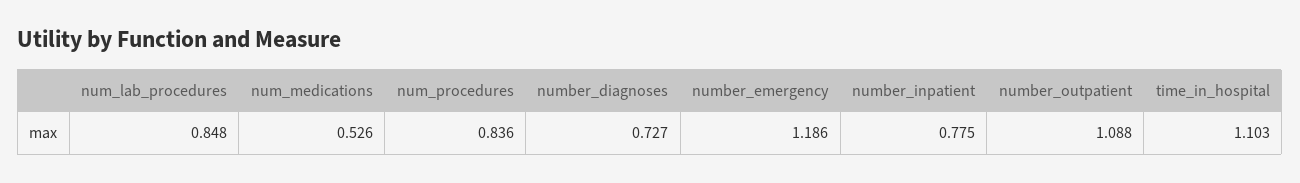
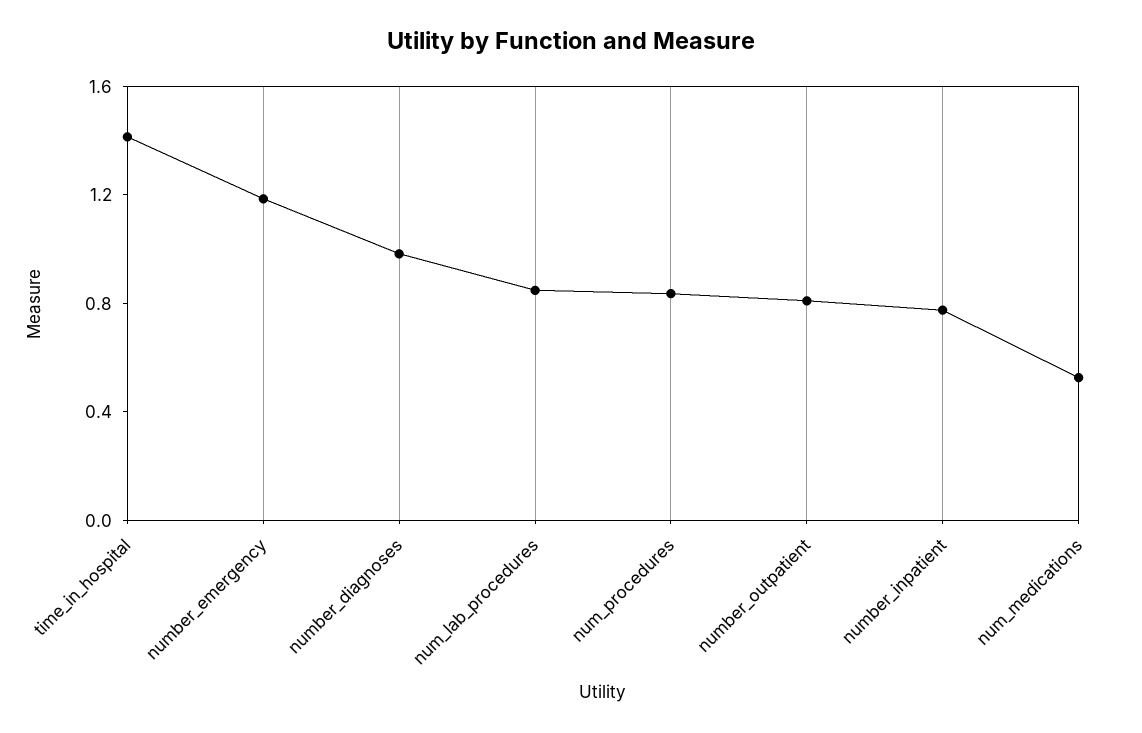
  {
    "num_lab_procedures": 0.848,
    "num_medications": 0.526,
    "num_procedures": 0.836,
-   "number_diagnoses": 0.727,
+   "number_diagnoses": 1,
    "number_emergency": 1.186,
    "number_inpatient": 0.775,
-   "number_outpatient": 1.088,
+   "number_outpatient": 0.8,
-   "time_in_hospital": 1.103
+   "time_in_hospital": 1.4
  }

